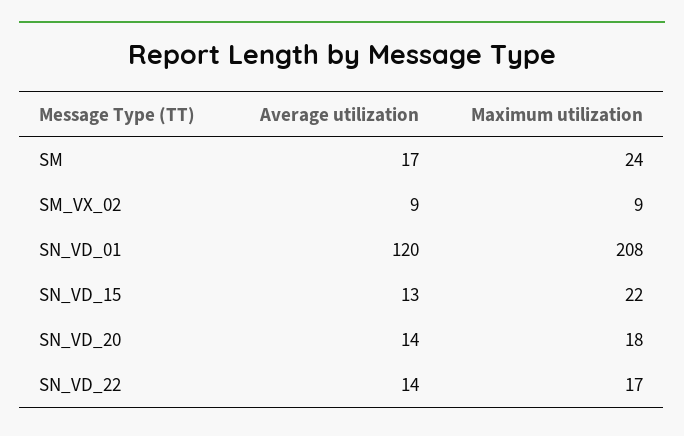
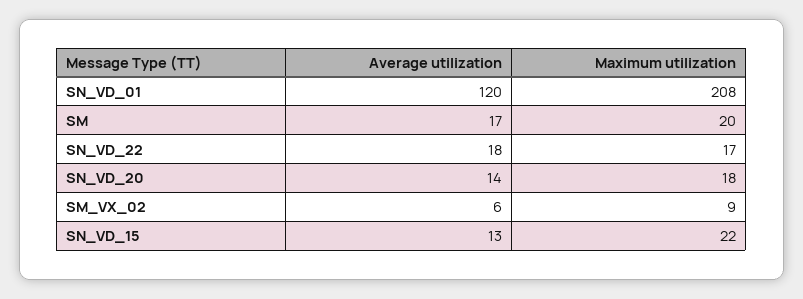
  {
    "Average utilization": {
      "SM": 17,
-     "SM_VX_02": 9,
+     "SM_VX_02": 6,
      "SN_VD_01": 120,
      "SN_VD_15": 13,
      "SN_VD_20": 14,
-     "SN_VD_22": 14
+     "SN_VD_22": 18
    },
    "Maximum utilization": {
-     "SM": 24,
+     "SM": 20,
      "SM_VX_02": 9,
      "SN_VD_01": 208,
      "SN_VD_15": 22,
      "SN_VD_20": 18,
      "SN_VD_22": 17
    }
  }

